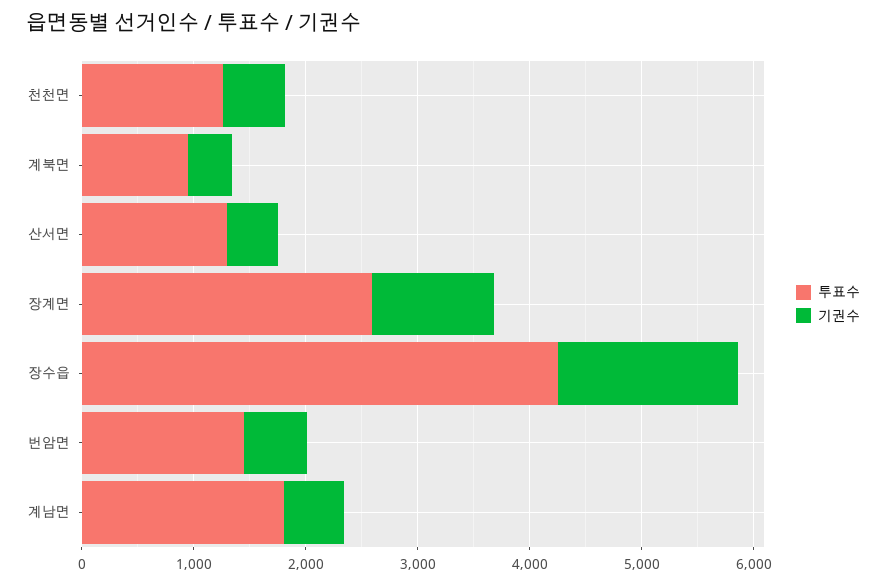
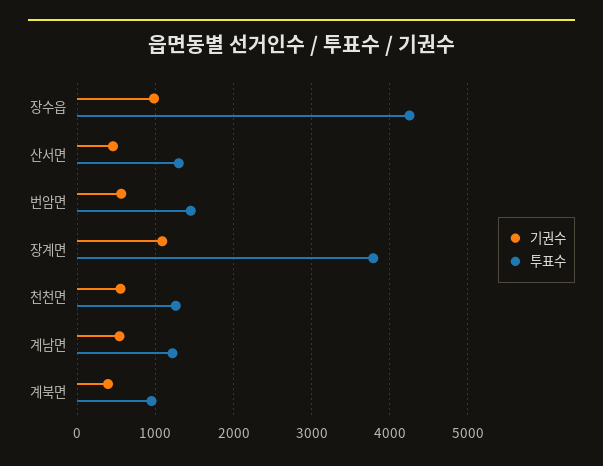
  {
    "투표수": {
      "천천면": 1300,
      "계북면": 1000,
      "산서면": 1300,
-     "장계면": 2600,
+     "장계면": 3800,
      "장수읍": 4300,
      "번암면": 1500,
-     "계남면": 1800
+     "계남면": 1200
    },
    "기권수": {
      "천천면": 600,
      "계북면": 400,
      "산서면": 500,
      "장계면": 1100,
-     "장수읍": 1600,
+     "장수읍": 1000,
      "번암면": 600,
      "계남면": 500
    }
  }

